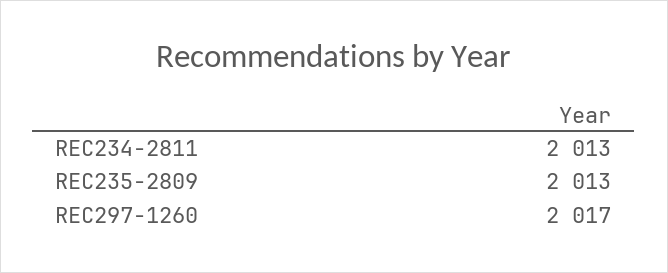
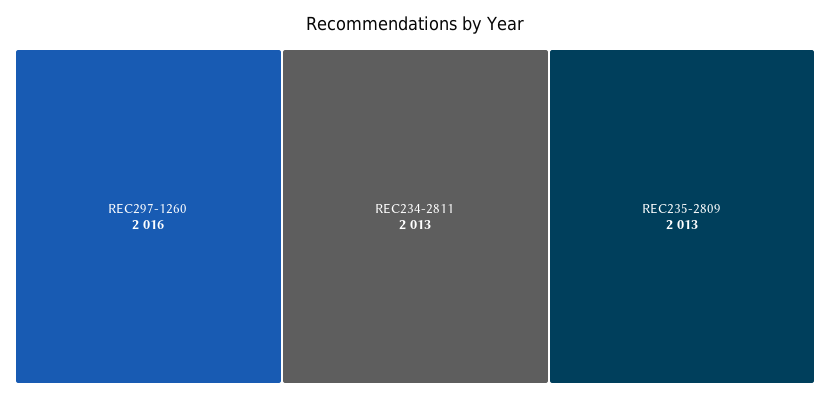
  {
    "REC234-2811": 2013,
    "REC235-2809": 2013,
-   "REC297-1260": 2017
+   "REC297-1260": 2016
  }

